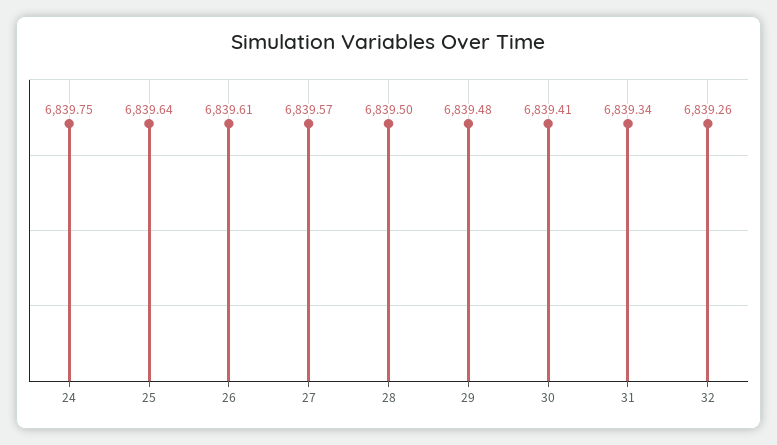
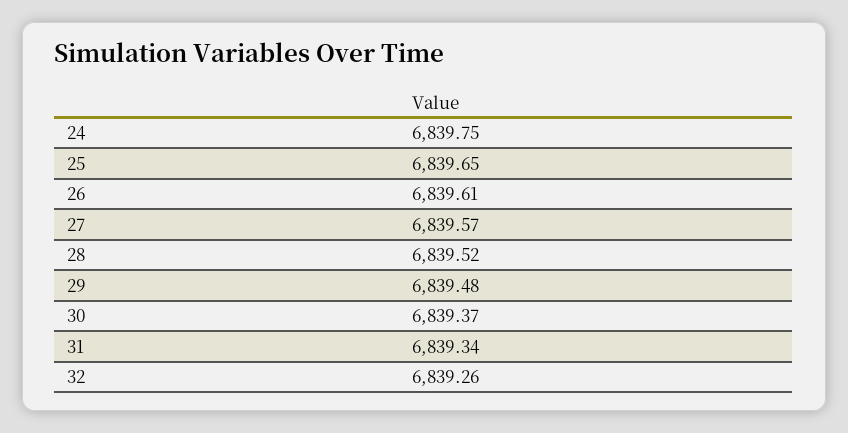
  {
    "24": 6839.75,
-   "25": 6839.64,
+   "25": 6839.65,
    "26": 6839.61,
    "27": 6839.57,
-   "28": 6839.5,
+   "28": 6839.52,
    "29": 6839.48,
-   "30": 6839.41,
+   "30": 6839.37,
    "31": 6839.34,
    "32": 6839.26
  }

